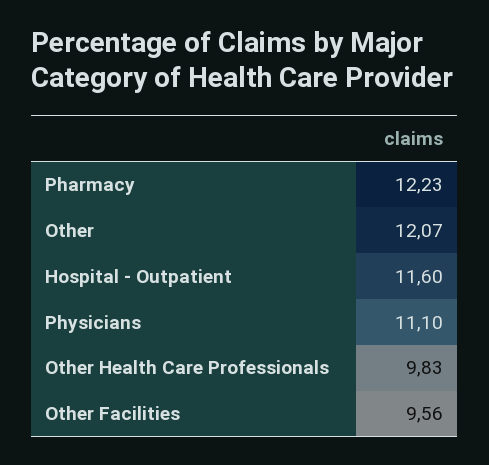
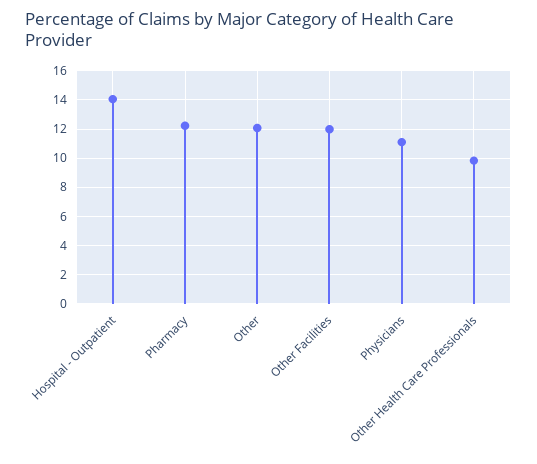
  {
    "Pharmacy": 12.23,
    "Other": 12.07,
-   "Hospital - Outpatient": 11.6,
+   "Hospital - Outpatient": 14,
    "Physicians": 11.1,
    "Other Health Care Professionals": 9.83,
-   "Other Facilities": 9.56
+   "Other Facilities": 12
  }

